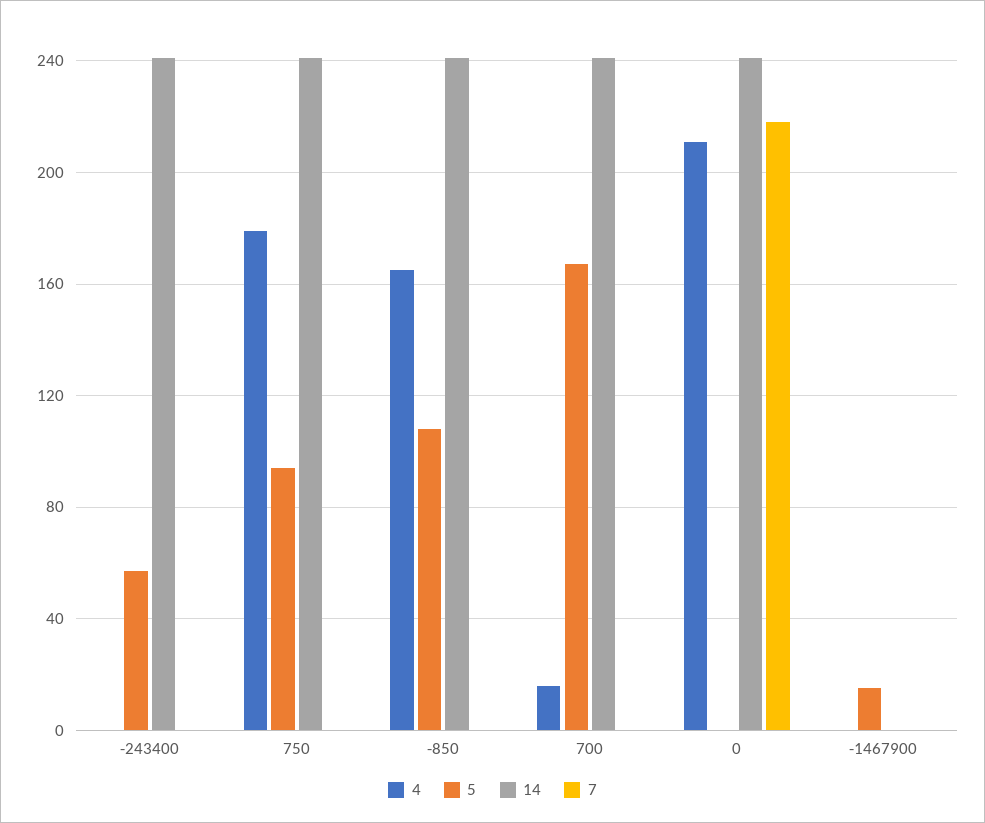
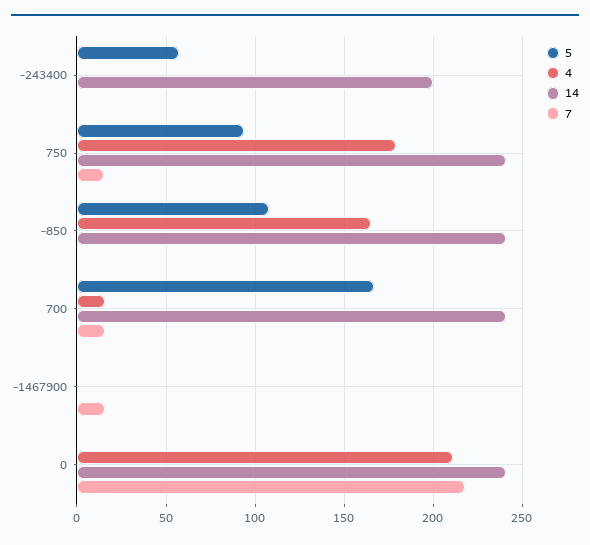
  {
    "4": {
      "-243400": 0,
      "750": 180,
      "-850": 165,
      "700": 15,
      "0": 210,
      "-1467900": 0
    },
    "5": {
      "-243400": 55,
      "750": 95,
      "-850": 110,
      "700": 165,
      "0": 0,
-     "-1467900": 15
+     "-1467900": 0
    },
    "14": {
-     "-243400": 240,
+     "-243400": 200,
      "750": 240,
      "-850": 240,
      "700": 240,
      "0": 240,
      "-1467900": 0
    },
    "7": {
      "-243400": 0,
-     "750": 0,
+     "750": 15,
      "-850": 0,
-     "700": 0,
+     "700": 15,
      "0": 220,
-     "-1467900": 0
+     "-1467900": 15
    }
  }

